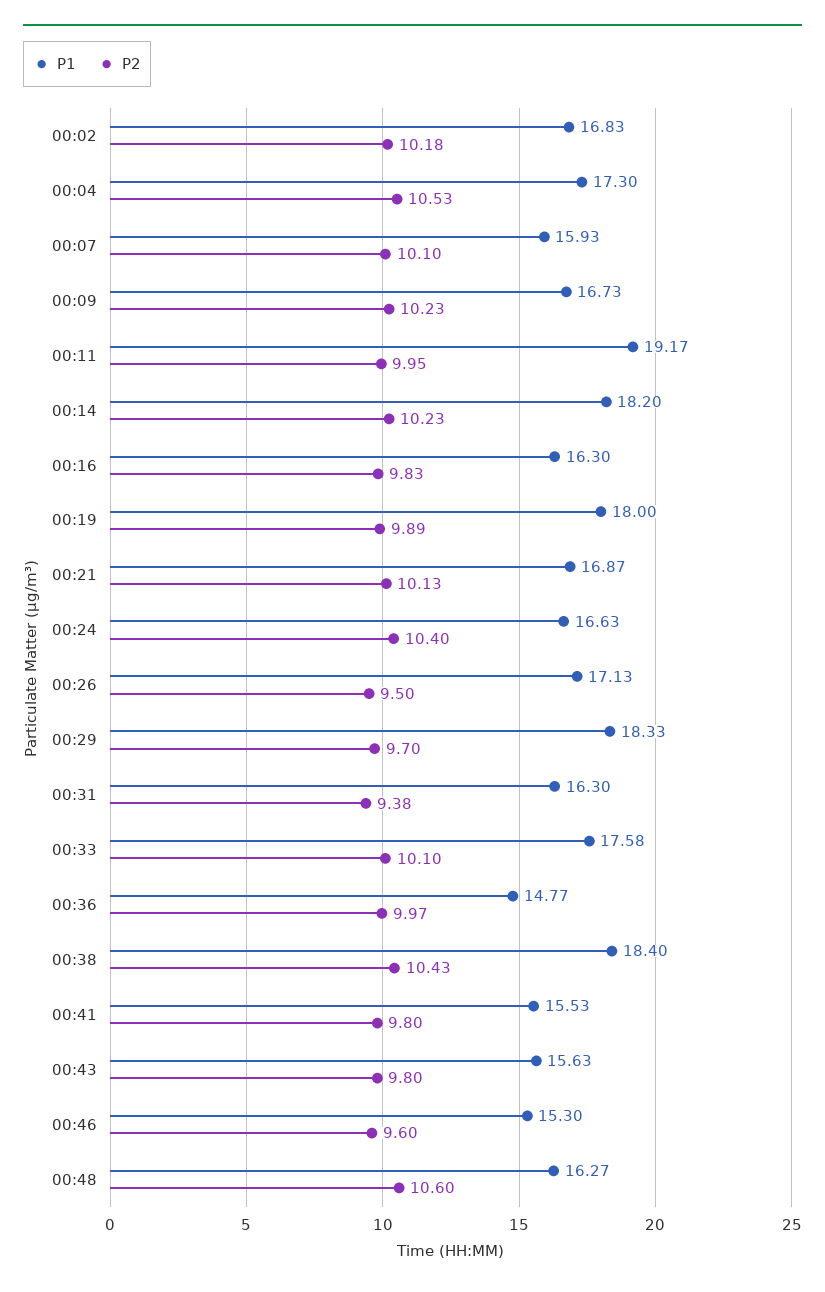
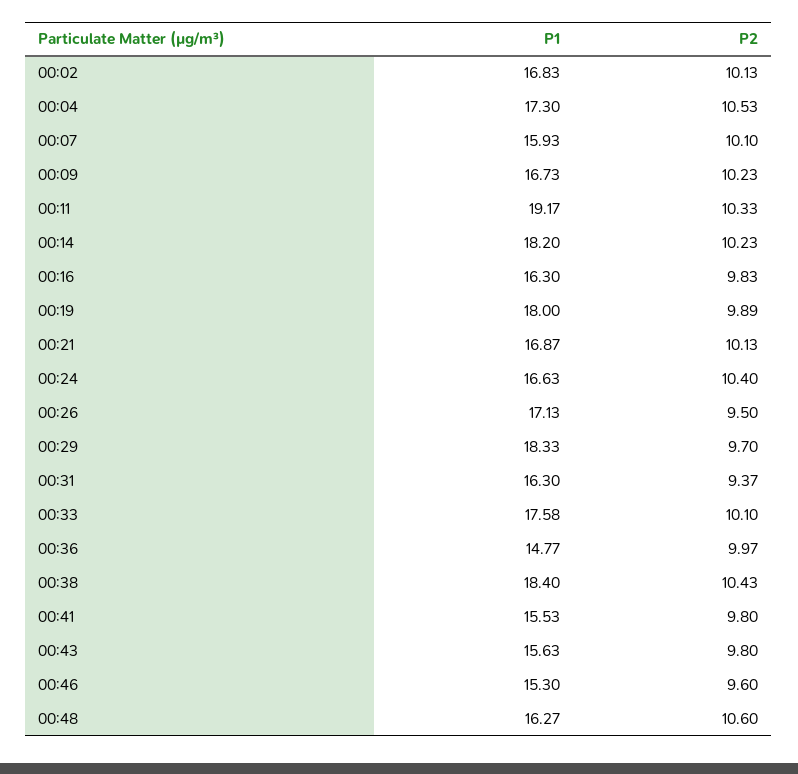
  {
    "P1": {
      "00:02": 16.83,
      "00:04": 17.3,
      "00:07": 15.93,
      "00:09": 16.73,
      "00:11": 19.17,
      "00:14": 18.2,
      "00:16": 16.3,
      "00:19": 18,
      "00:21": 16.87,
      "00:24": 16.63,
      "00:26": 17.13,
      "00:29": 18.33,
      "00:31": 16.3,
      "00:33": 17.58,
      "00:36": 14.77,
      "00:38": 18.4,
      "00:41": 15.53,
      "00:43": 15.63,
      "00:46": 15.3,
      "00:48": 16.27
    },
    "P2": {
-     "00:02": 10.18,
+     "00:02": 10.13,
      "00:04": 10.53,
      "00:07": 10.1,
      "00:09": 10.23,
-     "00:11": 9.95,
+     "00:11": 10.33,
      "00:14": 10.23,
      "00:16": 9.83,
      "00:19": 9.89,
      "00:21": 10.13,
      "00:24": 10.4,
      "00:26": 9.5,
      "00:29": 9.7,
-     "00:31": 9.38,
+     "00:31": 9.37,
      "00:33": 10.1,
      "00:36": 9.97,
      "00:38": 10.43,
      "00:41": 9.8,
      "00:43": 9.8,
      "00:46": 9.6,
      "00:48": 10.6
    }
  }

